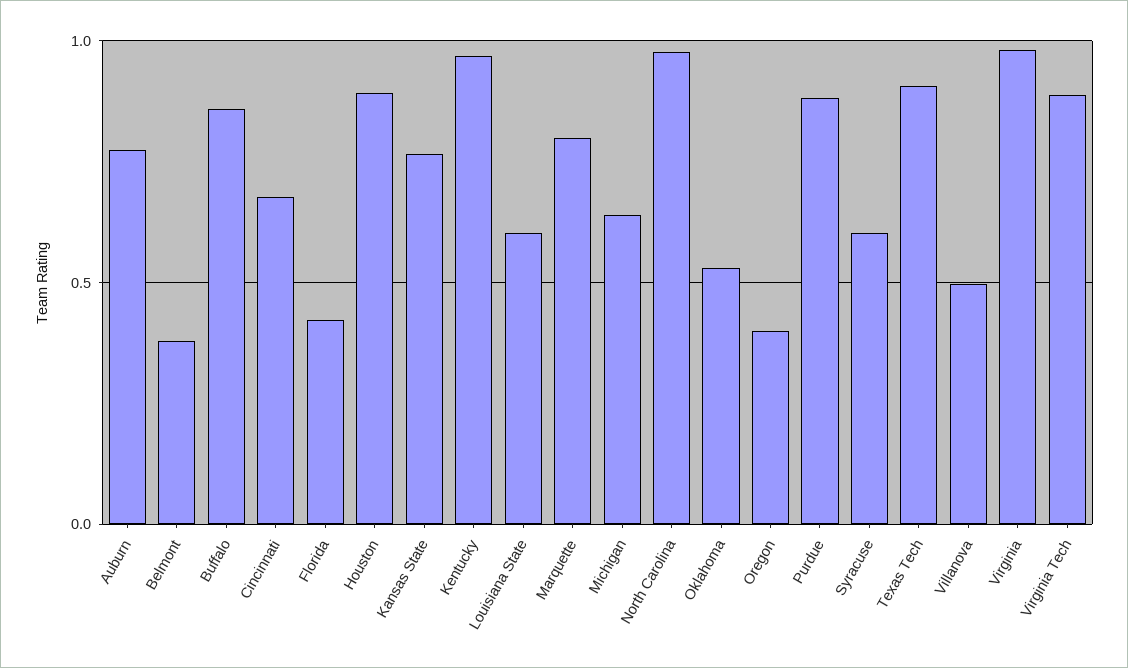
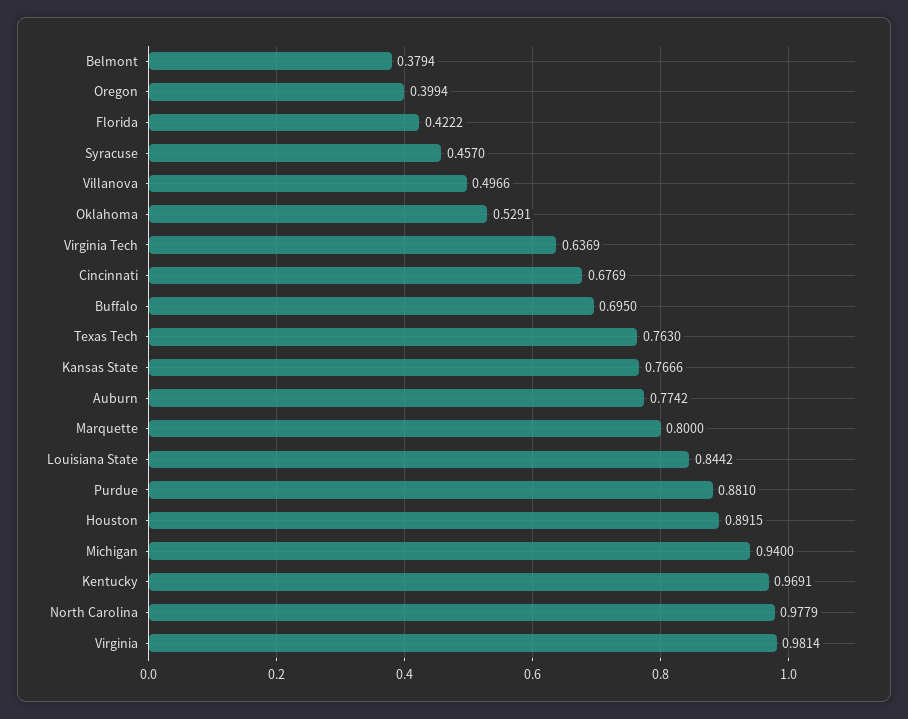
  {
    "Auburn": 0.7742,
    "Belmont": 0.3794,
-   "Buffalo": 0.85,
+   "Buffalo": 0.695,
    "Cincinnati": 0.6769,
    "Florida": 0.4222,
    "Houston": 0.8915,
    "Kansas State": 0.7666,
    "Kentucky": 0.9691,
-   "Louisiana State": 0.6,
+   "Louisiana State": 0.8442,
    "Marquette": 0.8,
-   "Michigan": 0.65,
+   "Michigan": 0.94,
    "North Carolina": 0.9779,
    "Oklahoma": 0.5291,
    "Oregon": 0.3994,
    "Purdue": 0.881,
-   "Syracuse": 0.6,
+   "Syracuse": 0.457,
-   "Texas Tech": 0.9,
+   "Texas Tech": 0.763,
    "Villanova": 0.4966,
    "Virginia": 0.9814,
-   "Virginia Tech": 0.9
+   "Virginia Tech": 0.6369
  }

